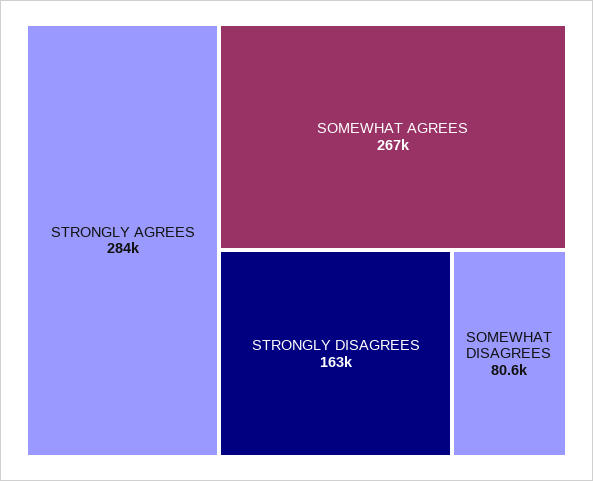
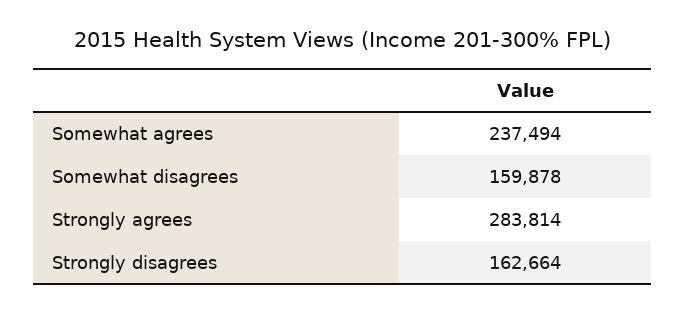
  {
    "STRONGLY AGREES": 283814,
-   "SOMEWHAT AGREES": 267000,
+   "SOMEWHAT AGREES": 237494,
    "STRONGLY DISAGREES": 162664,
-   "SOMEWHAT DISAGREES": 80600
+   "SOMEWHAT DISAGREES": 159878
  }

